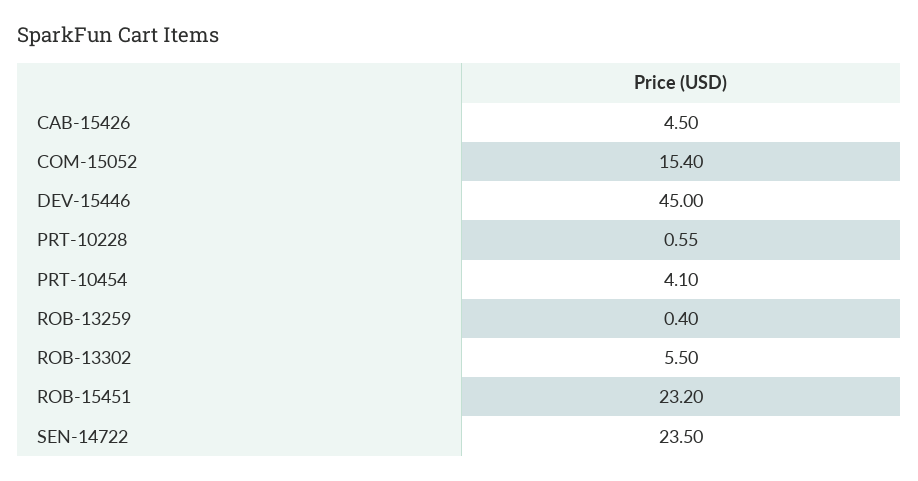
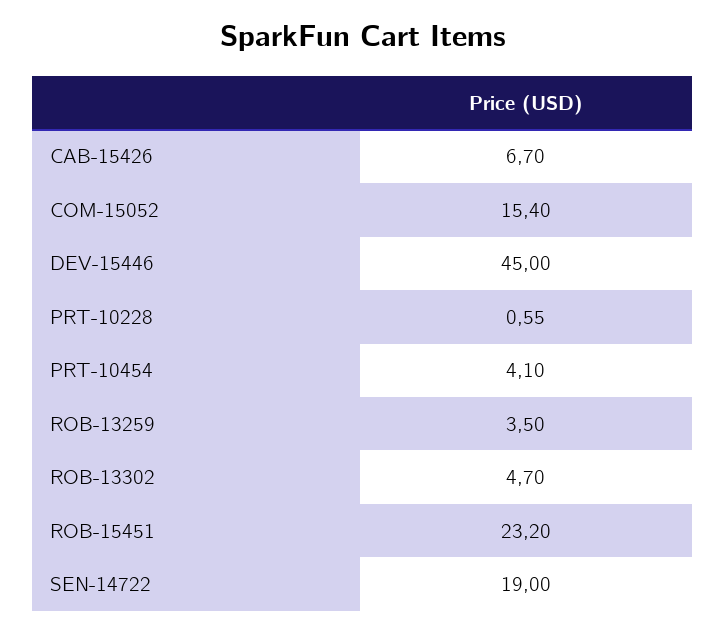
  {
-   "CAB-15426": 4.5,
+   "CAB-15426": 6.7,
    "COM-15052": 15.4,
    "DEV-15446": 45,
    "PRT-10228": 0.55,
    "PRT-10454": 4.1,
-   "ROB-13259": 0.4,
+   "ROB-13259": 3.5,
-   "ROB-13302": 5.5,
+   "ROB-13302": 4.7,
    "ROB-15451": 23.2,
-   "SEN-14722": 23.5
+   "SEN-14722": 19
  }

